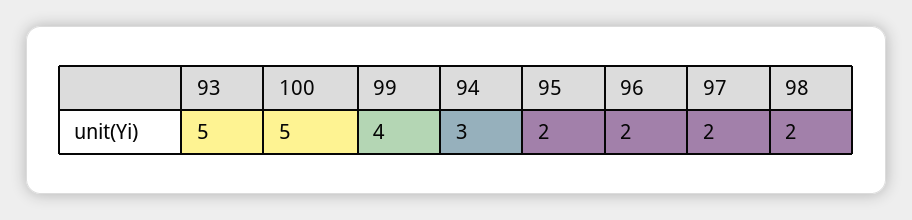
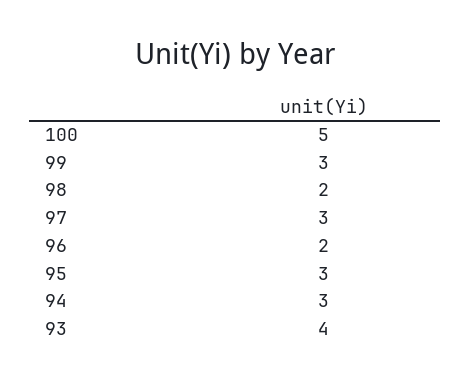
  {
-   "93": 5,
+   "93": 4,
    "100": 5,
-   "99": 4,
+   "99": 3,
    "94": 3,
-   "95": 2,
+   "95": 3,
    "96": 2,
-   "97": 2,
+   "97": 3,
    "98": 2
  }

